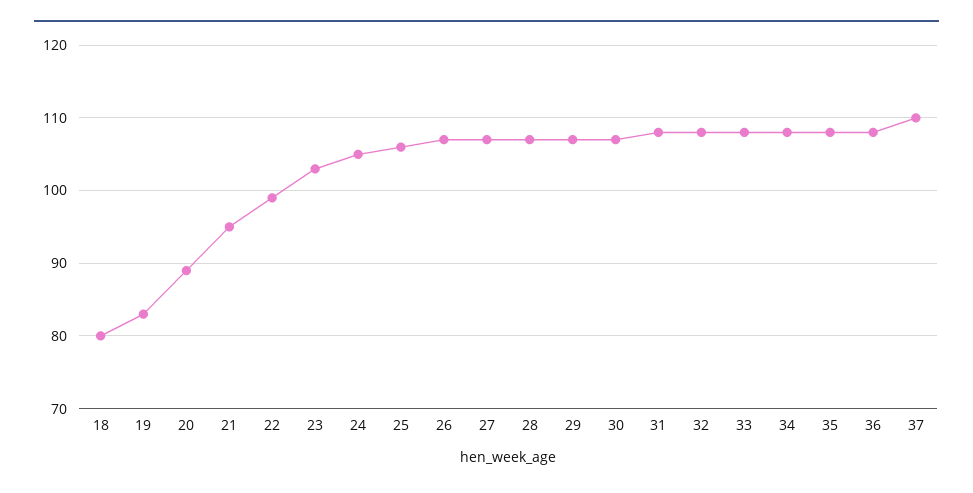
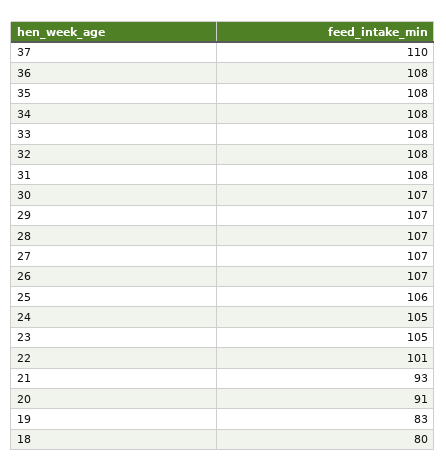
  {
    "18": 80,
    "19": 83,
-   "20": 89,
+   "20": 91,
-   "21": 95,
+   "21": 93,
-   "22": 99,
+   "22": 101,
-   "23": 103,
+   "23": 105,
    "24": 105,
    "25": 106,
    "26": 107,
    "27": 107,
    "28": 107,
    "29": 107,
    "30": 107,
    "31": 108,
    "32": 108,
    "33": 108,
    "34": 108,
    "35": 108,
    "36": 108,
    "37": 110
  }

